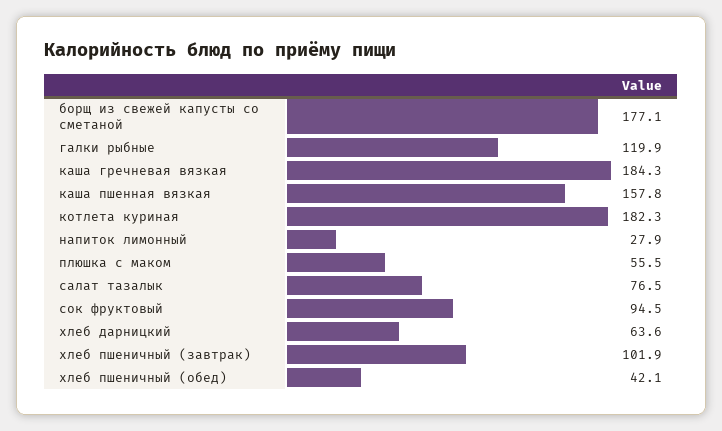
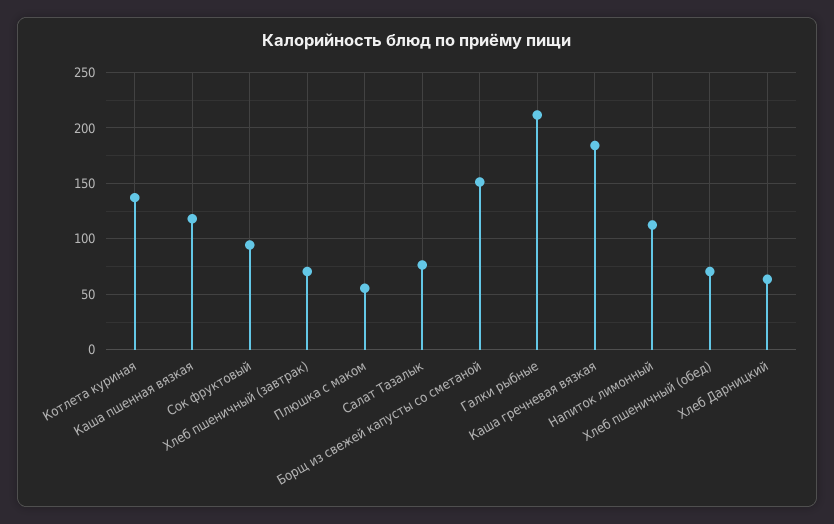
  {
-   "борщ из свежей капусты со сметаной": 177.1,
+   "борщ из свежей капусты со сметаной": 150,
-   "галки рыбные": 119.9,
+   "галки рыбные": 210,
    "каша гречневая вязкая": 184.3,
-   "каша пшенная вязкая": 157.8,
+   "каша пшенная вязкая": 120,
-   "котлета куриная": 182.3,
+   "котлета куриная": 140,
-   "напиток лимонный": 27.9,
+   "напиток лимонный": 110,
    "плюшка с маком": 55.5,
    "салат тазалык": 76.5,
    "сок фруктовый": 94.5,
    "хлеб дарницкий": 63.6,
-   "хлеб пшеничный (завтрак)": 101.9,
+   "хлеб пшеничный (завтрак)": 70,
-   "хлеб пшеничный (обед)": 42.1
+   "хлеб пшеничный (обед)": 70
  }

